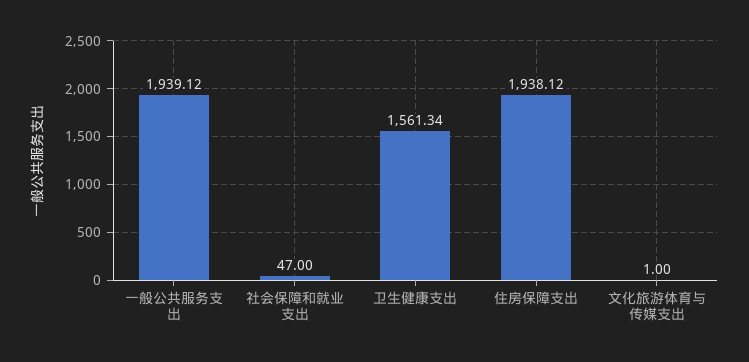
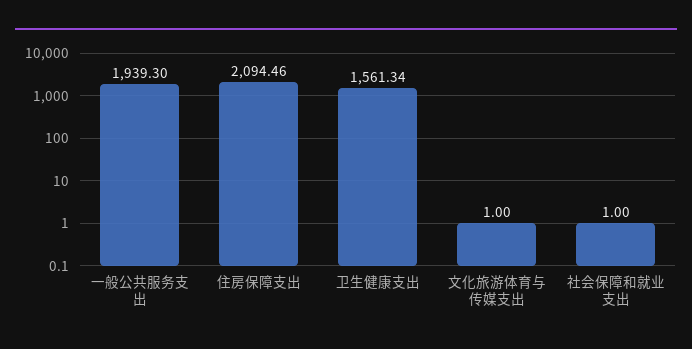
  {
-   "一般公共服务支出": 1939.12,
+   "一般公共服务支出": 1939.3,
-   "社会保障和就业支出": 47,
+   "社会保障和就业支出": 1,
    "卫生健康支出": 1561.34,
-   "住房保障支出": 1938.12,
+   "住房保障支出": 2094.46,
    "文化旅游体育与传媒支出": 1
  }

